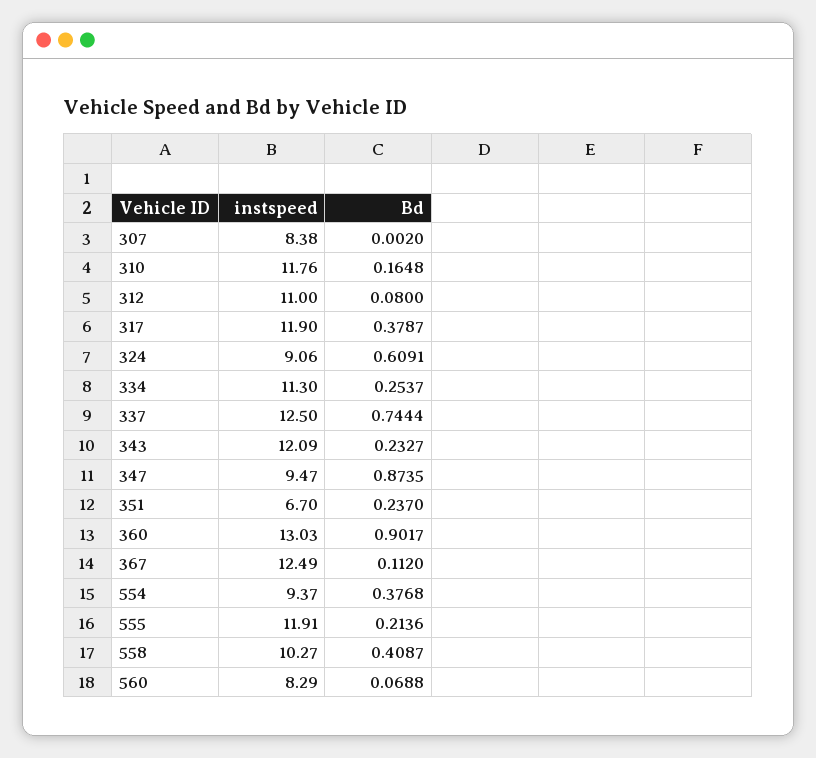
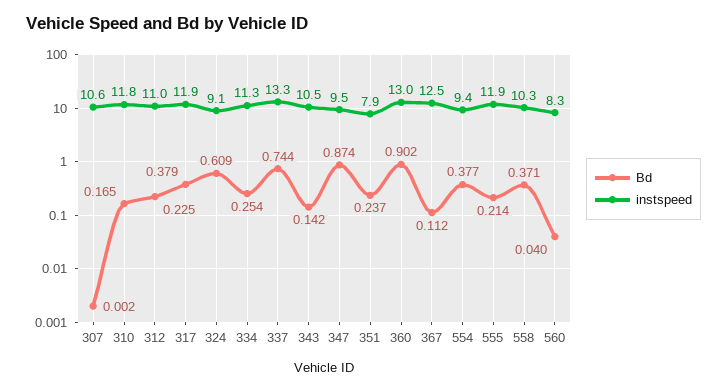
  {
    "instspeed": {
-     "307": 8.38,
+     "307": 10.6,
      "310": 11.76,
      "312": 11,
      "317": 11.9,
      "324": 9.06,
      "334": 11.3,
-     "337": 12.5,
+     "337": 13.3,
-     "343": 12.09,
+     "343": 10.5,
      "347": 9.47,
-     "351": 6.7,
+     "351": 7.9,
      "360": 13.03,
      "367": 12.49,
      "554": 9.37,
      "555": 11.91,
      "558": 10.27,
      "560": 8.29
    },
    "Bd": {
      "307": 0.002,
      "310": 0.1648,
-     "312": 0.08,
+     "312": 0.225,
      "317": 0.3787,
      "324": 0.6091,
      "334": 0.2537,
      "337": 0.7444,
-     "343": 0.2327,
+     "343": 0.142,
      "347": 0.8735,
      "351": 0.237,
      "360": 0.9017,
      "367": 0.112,
      "554": 0.3768,
      "555": 0.2136,
-     "558": 0.4087,
+     "558": 0.371,
-     "560": 0.0688
+     "560": 0.04
    }
  }

